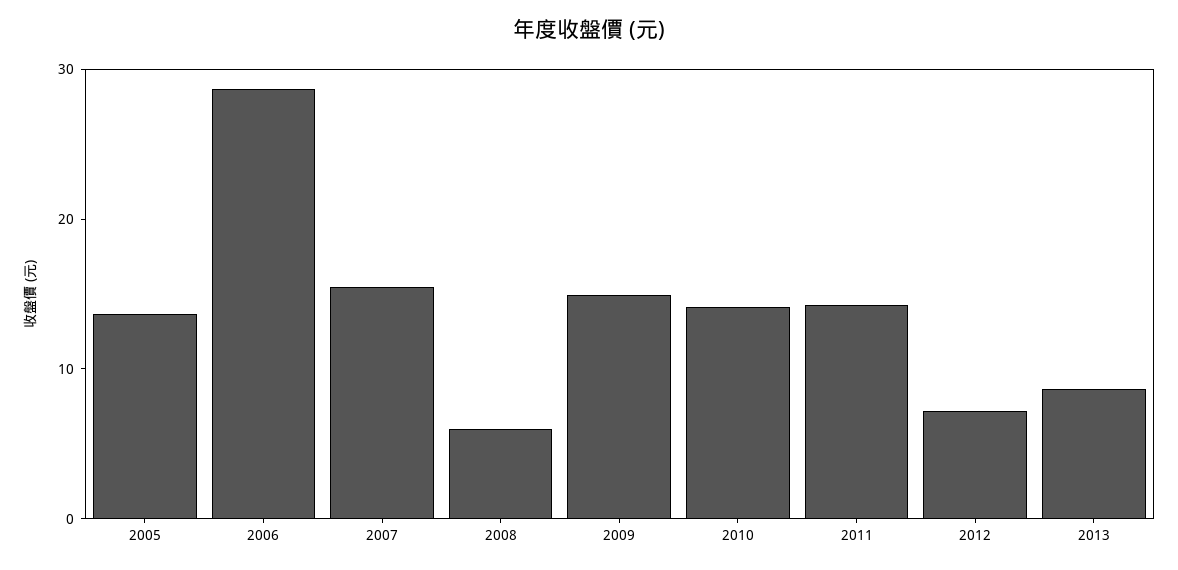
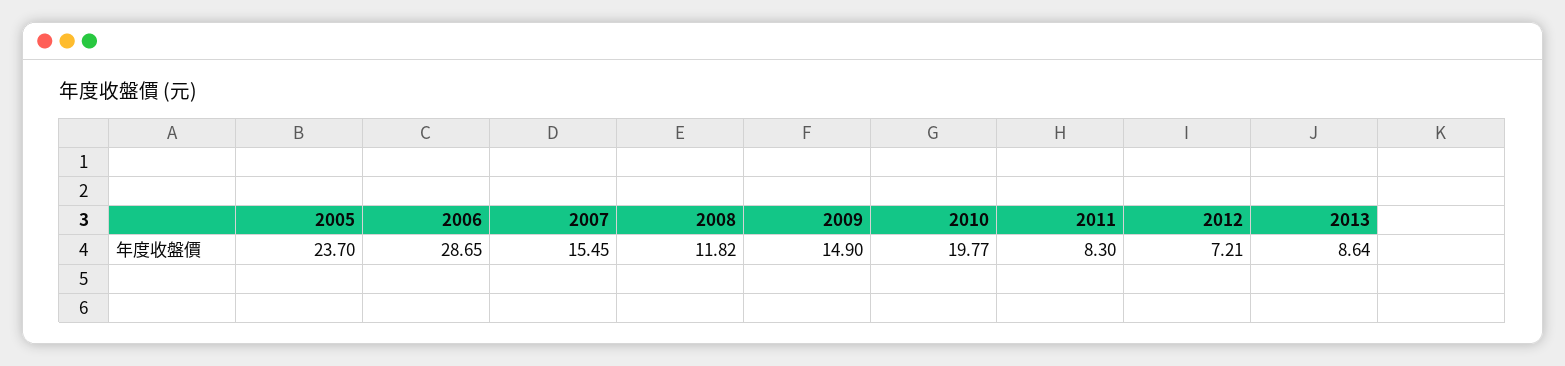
  {
-   "2005": 14,
+   "2005": 23.7,
    "2006": 28.65,
    "2007": 15.45,
-   "2008": 6,
+   "2008": 11.82,
    "2009": 14.9,
-   "2010": 14,
+   "2010": 19.77,
-   "2011": 14,
+   "2011": 8.3,
    "2012": 7.21,
    "2013": 8.64
  }

